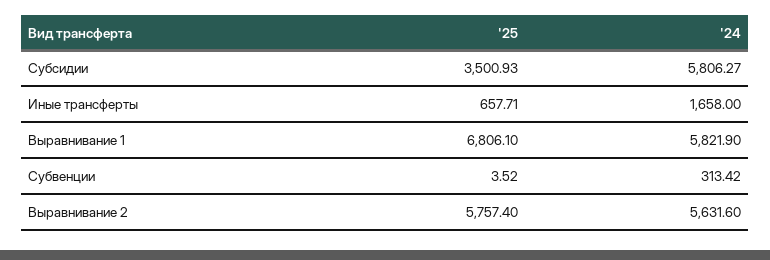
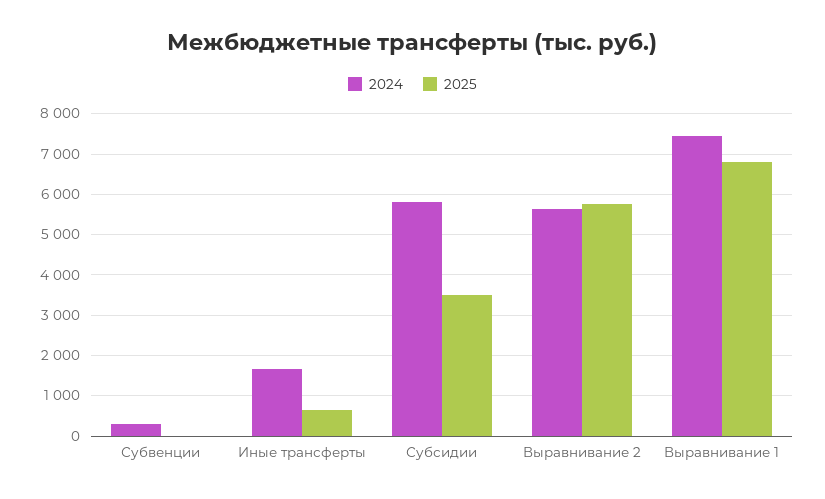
  {
    "'25": {
      "Субсидии": 3500.93,
      "Иные трансферты": 657.71,
      "Выравнивание 1": 6806.1,
      "Субвенции": 3.52,
      "Выравнивание 2": 5757.4
    },
    "'24": {
      "Субсидии": 5806.27,
      "Иные трансферты": 1658,
-     "Выравнивание 1": 5821.9,
+     "Выравнивание 1": 7400,
      "Субвенции": 313.42,
      "Выравнивание 2": 5631.6
    }
  }

